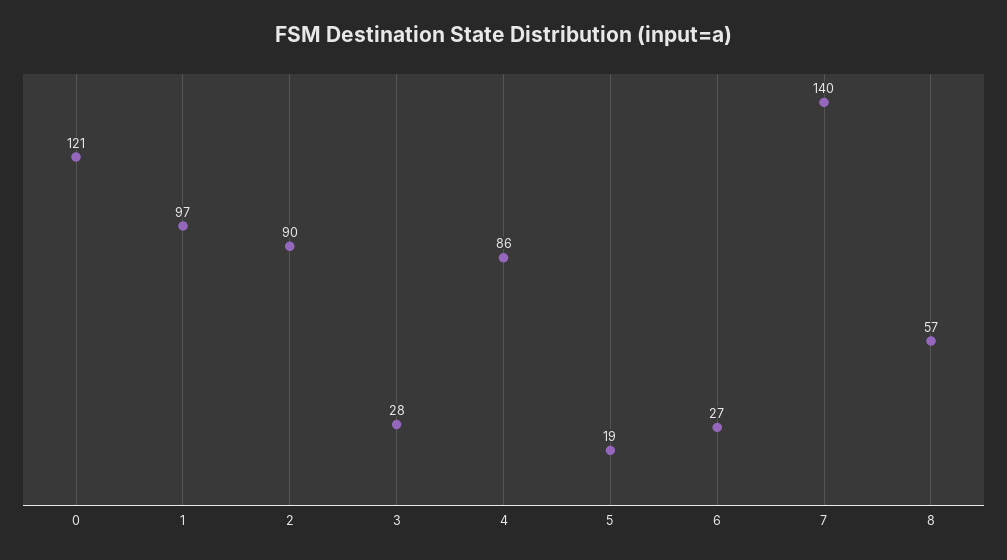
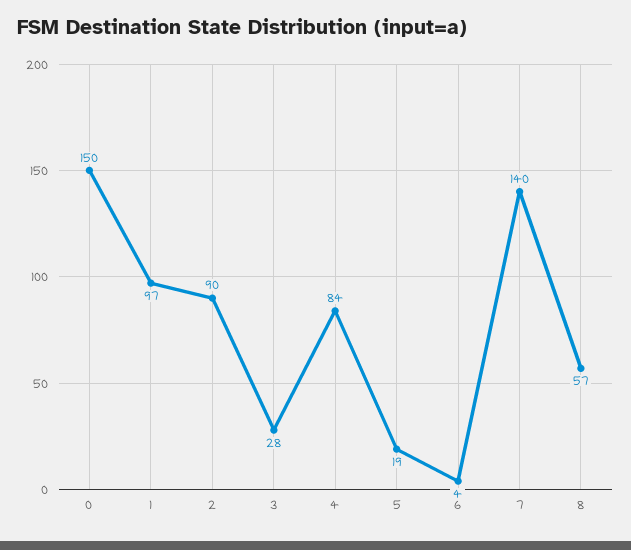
  {
-   "0": 121,
+   "0": 150,
    "1": 97,
    "2": 90,
    "3": 28,
-   "4": 86,
+   "4": 84,
    "5": 19,
-   "6": 27,
+   "6": 4,
    "7": 140,
    "8": 57
  }

